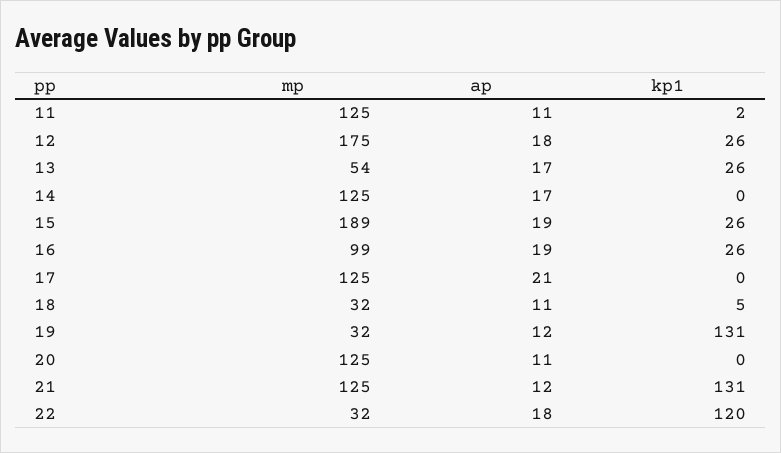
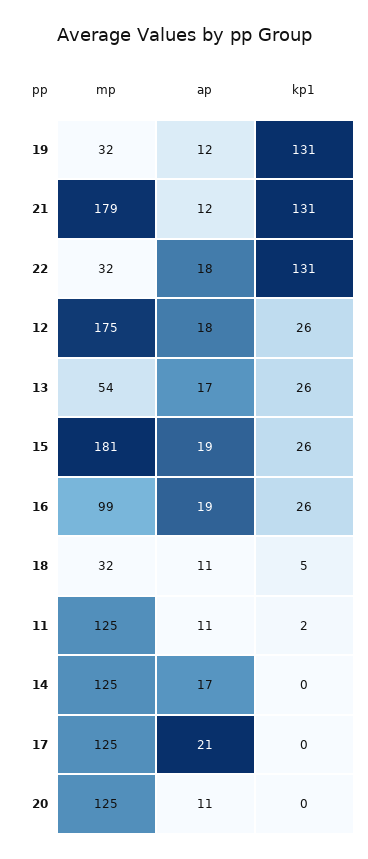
  {
    "mp": {
      "11": 125,
      "12": 175,
      "13": 54,
      "14": 125,
-     "15": 189,
+     "15": 181,
      "16": 99,
      "17": 125,
      "18": 32,
      "19": 32,
      "20": 125,
-     "21": 125,
+     "21": 179,
      "22": 32
    },
    "ap": {
      "11": 11,
      "12": 18,
      "13": 17,
      "14": 17,
      "15": 19,
      "16": 19,
      "17": 21,
      "18": 11,
      "19": 12,
      "20": 11,
      "21": 12,
      "22": 18
    },
    "kp1": {
      "11": 2,
      "12": 26,
      "13": 26,
      "14": 0,
      "15": 26,
      "16": 26,
      "17": 0,
      "18": 5,
      "19": 131,
      "20": 0,
      "21": 131,
-     "22": 120
+     "22": 131
    }
  }

